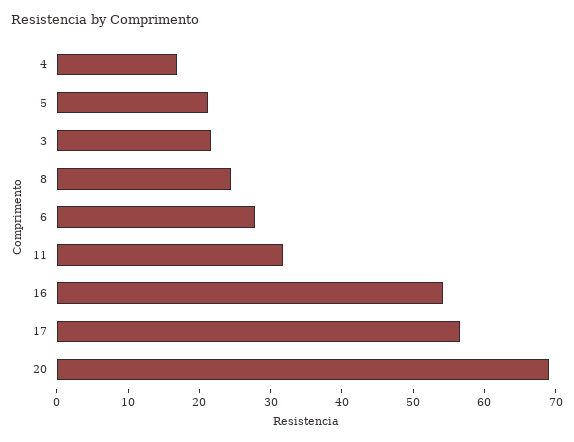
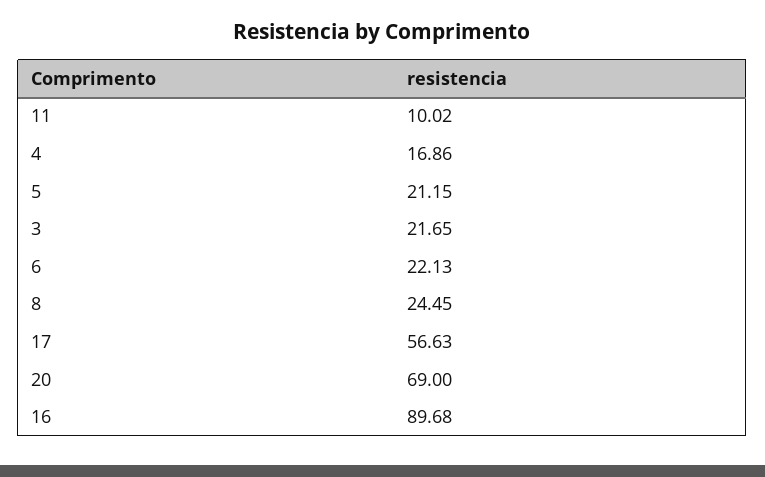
  {
    "4": 16.86,
    "5": 21.15,
    "3": 21.65,
    "8": 24.45,
-   "6": 28,
+   "6": 22.13,
-   "11": 32,
+   "11": 10.02,
-   "16": 54,
+   "16": 89.68,
    "17": 56.63,
    "20": 69
  }

